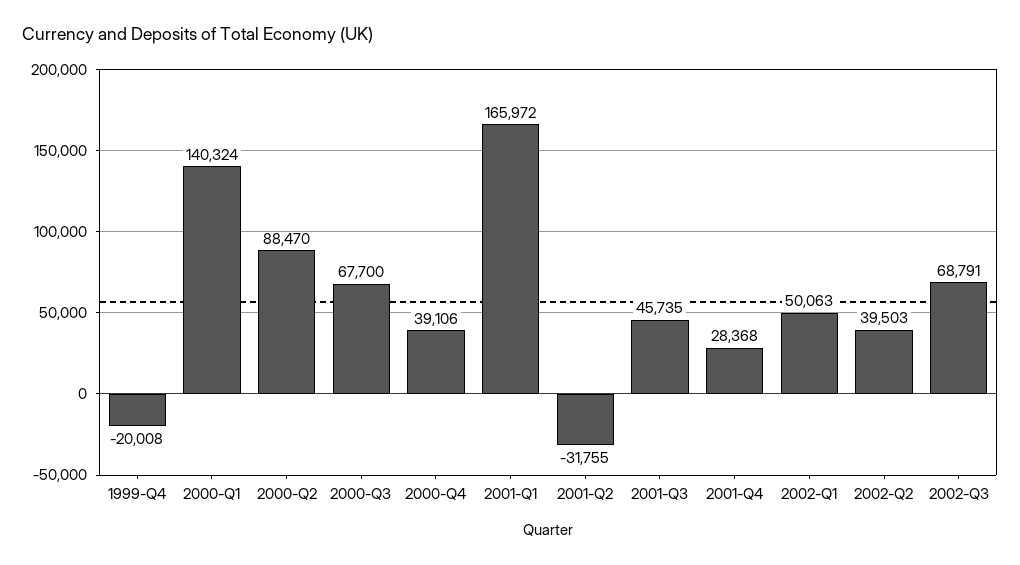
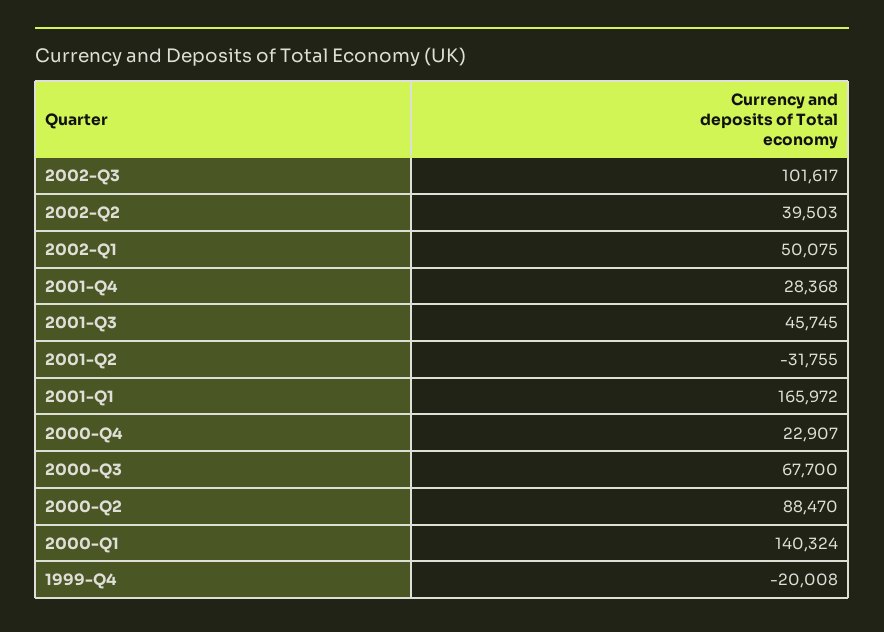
  {
    "1999-Q4": -20008,
    "2000-Q1": 140324,
    "2000-Q2": 88470,
    "2000-Q3": 67700,
-   "2000-Q4": 39106,
+   "2000-Q4": 22907,
    "2001-Q1": 165972,
    "2001-Q2": -31755,
-   "2001-Q3": 45735,
+   "2001-Q3": 45745,
    "2001-Q4": 28368,
-   "2002-Q1": 50063,
+   "2002-Q1": 50075,
    "2002-Q2": 39503,
-   "2002-Q3": 68791
+   "2002-Q3": 101617
  }

